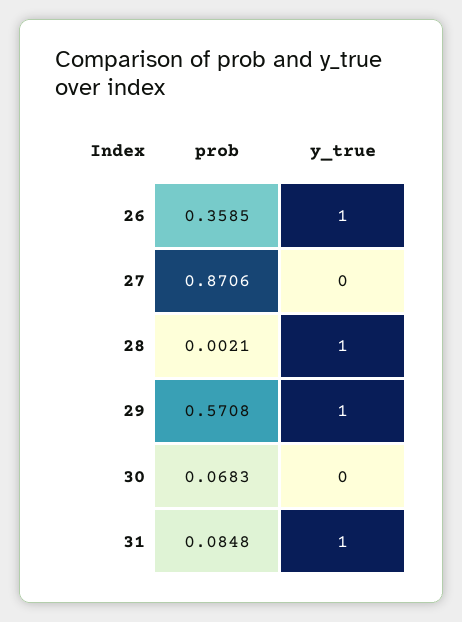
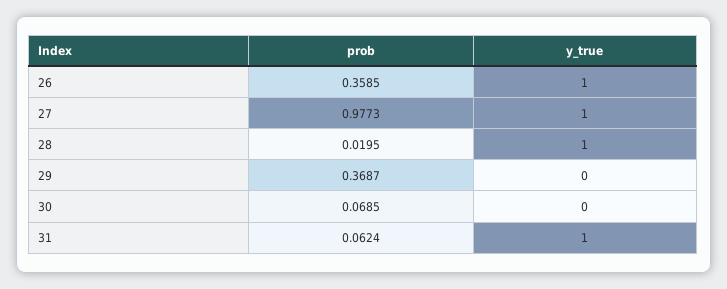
  {
    "prob": {
      "26": 0.3585,
-     "27": 0.8706,
+     "27": 0.9773,
-     "28": 0.0021,
+     "28": 0.0195,
-     "29": 0.5708,
+     "29": 0.3687,
-     "30": 0.0683,
+     "30": 0.0685,
-     "31": 0.0848
+     "31": 0.0624
    },
    "y_true": {
      "26": 1,
-     "27": 0,
+     "27": 1,
      "28": 1,
-     "29": 1,
+     "29": 0,
      "30": 0,
      "31": 1
    }
  }

